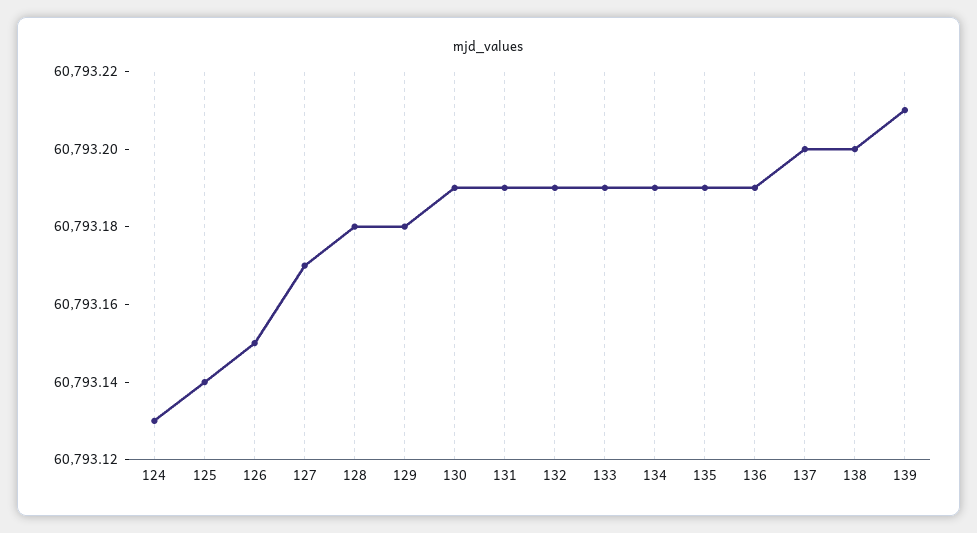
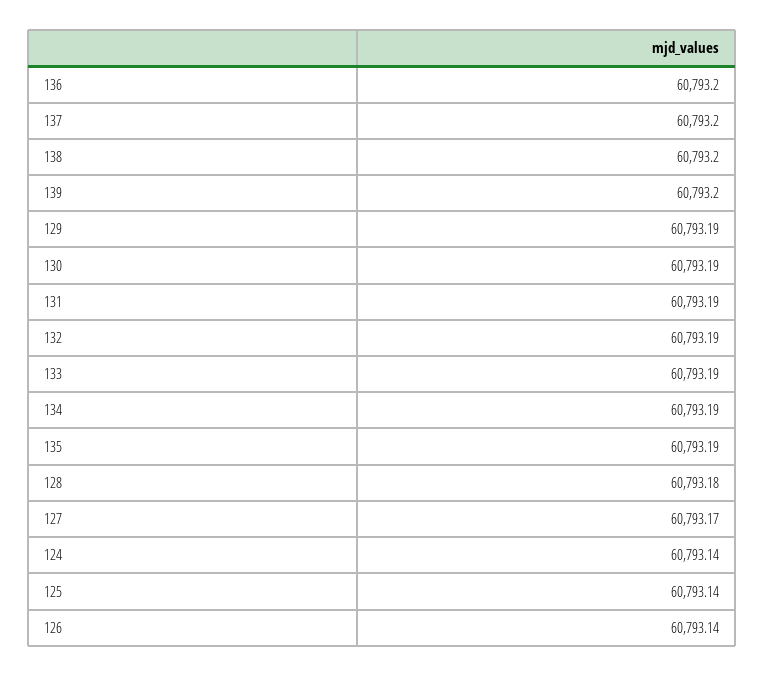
  {
-   "124": 60793.13,
+   "124": 60793.14,
    "125": 60793.14,
-   "126": 60793.15,
+   "126": 60793.14,
    "127": 60793.17,
    "128": 60793.18,
-   "129": 60793.18,
+   "129": 60793.19,
    "130": 60793.19,
    "131": 60793.19,
    "132": 60793.19,
    "133": 60793.19,
    "134": 60793.19,
    "135": 60793.19,
-   "136": 60793.19,
+   "136": 60793.2,
    "137": 60793.2,
    "138": 60793.2,
-   "139": 60793.21
+   "139": 60793.2
  }

